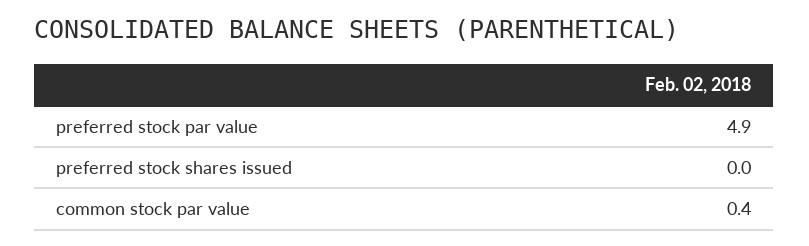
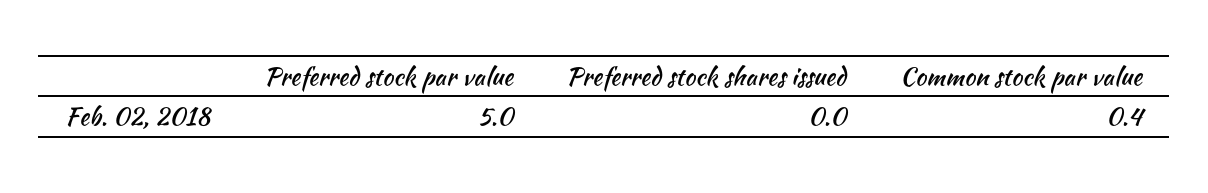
  {
-   "preferred stock par value": 4.9,
+   "preferred stock par value": 5,
    "preferred stock shares issued": 0,
    "common stock par value": 0.4
  }

